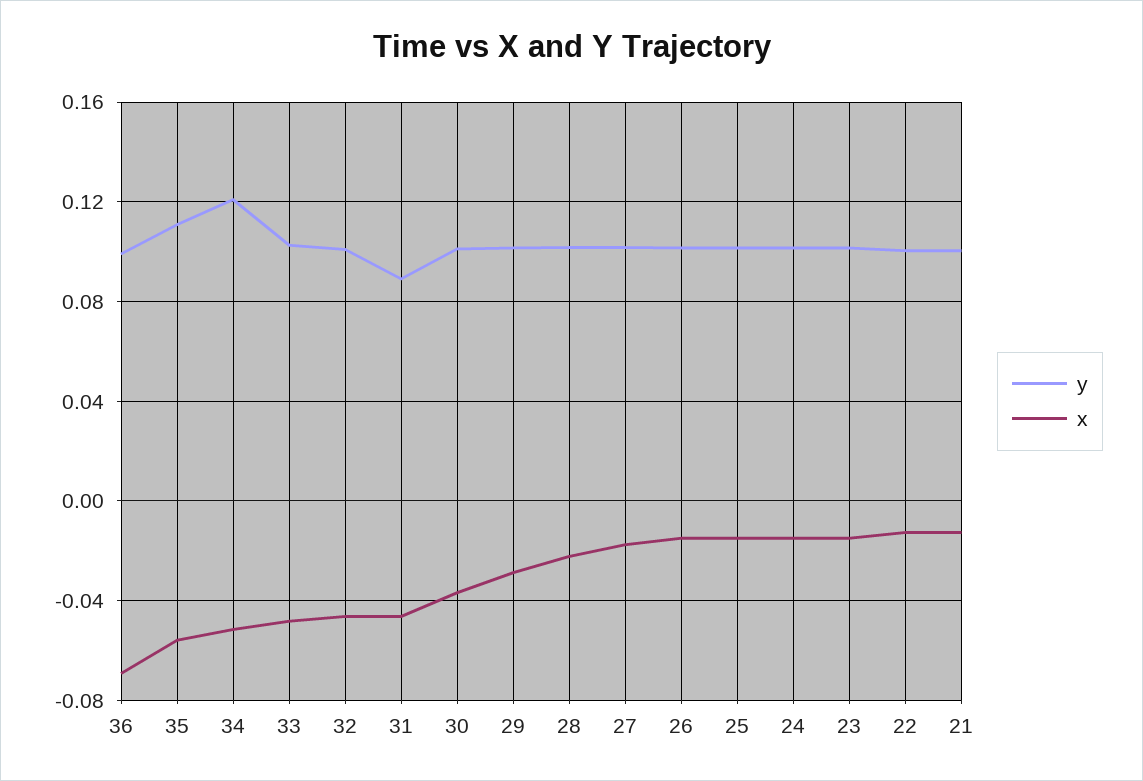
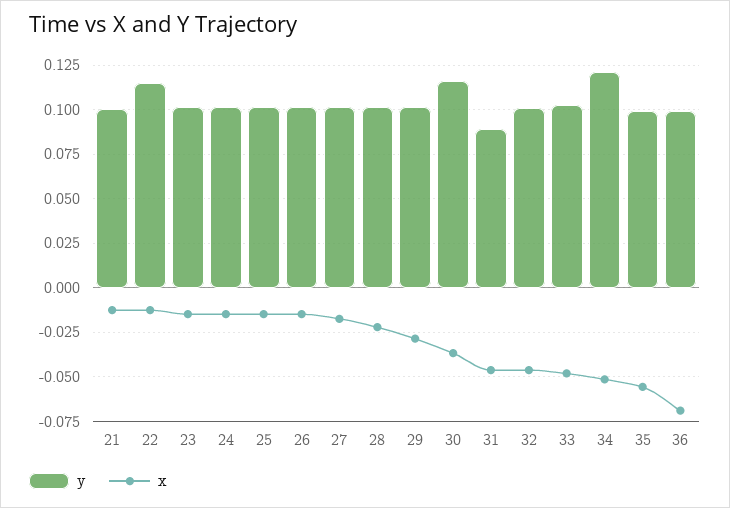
  {
    "y": {
      "36": 0.1,
-     "35": 0.11,
+     "35": 0.1,
      "34": 0.12,
      "33": 0.105,
      "32": 0.1,
      "31": 0.09,
-     "30": 0.1,
+     "30": 0.115,
      "29": 0.1,
      "28": 0.1,
      "27": 0.1,
      "26": 0.1,
      "25": 0.1,
      "24": 0.1,
      "23": 0.1,
-     "22": 0.1,
+     "22": 0.115,
      "21": 0.1
    },
    "x": {
      "36": -0.07,
      "35": -0.055,
      "34": -0.05,
      "33": -0.05,
      "32": -0.045,
      "31": -0.045,
      "30": -0.035,
      "29": -0.03,
      "28": -0.02,
      "27": -0.02,
      "26": -0.015,
      "25": -0.015,
      "24": -0.015,
      "23": -0.015,
      "22": -0.015,
      "21": -0.015
    }
  }

